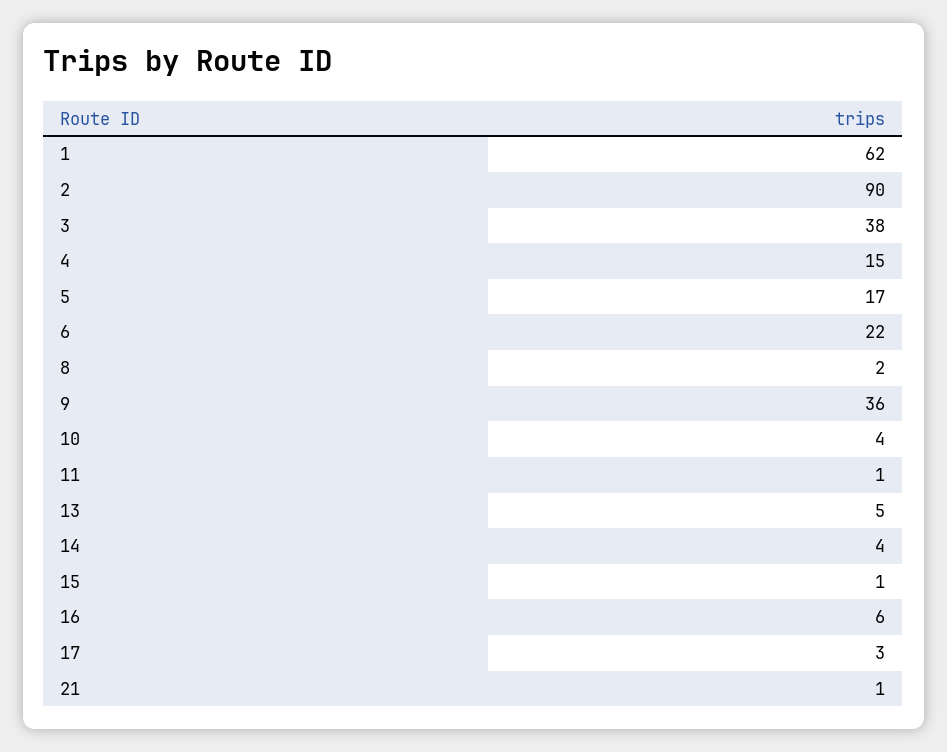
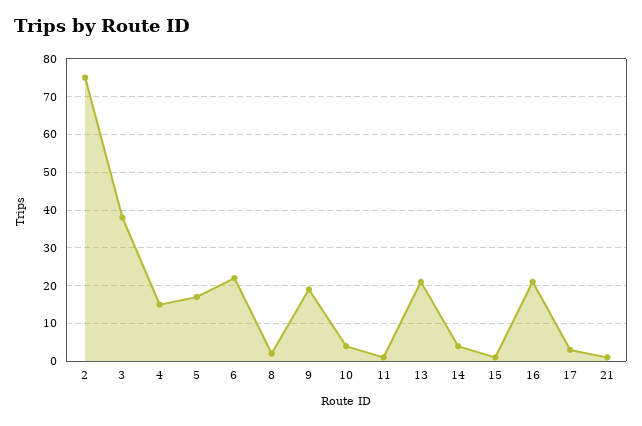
  {
-   "1": 62,
-   "2": 90,
+   "2": 75,
    "3": 38,
    "4": 15,
    "5": 17,
    "6": 22,
    "8": 2,
-   "9": 36,
+   "9": 20,
    "10": 4,
    "11": 1,
-   "13": 5,
+   "13": 20,
    "14": 4,
    "15": 1,
-   "16": 6,
+   "16": 20,
    "17": 3,
    "21": 1
  }

